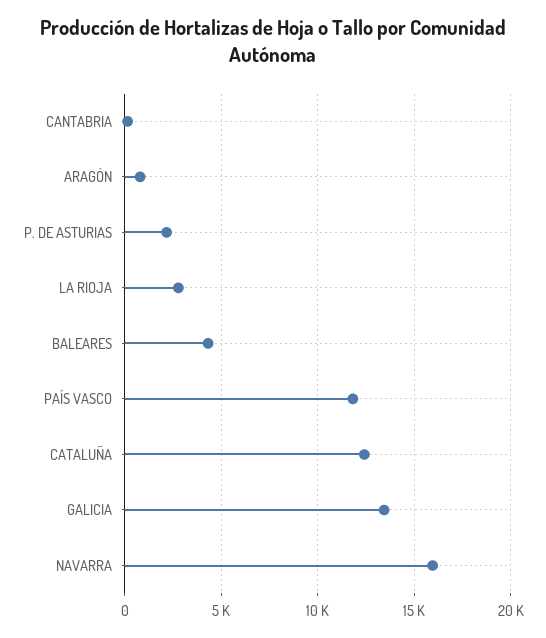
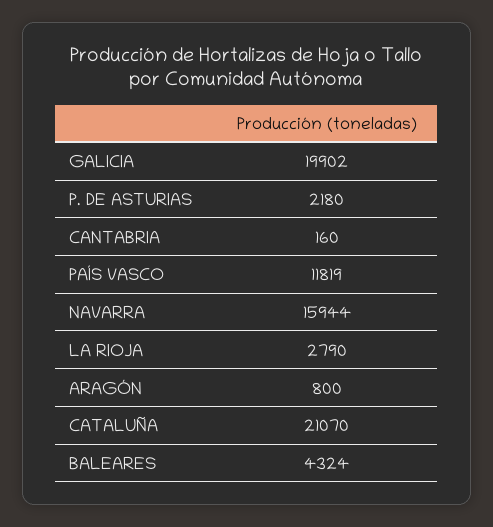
  {
    "CANTABRIA": 160,
    "ARAGÓN": 800,
    "P. DE ASTURIAS": 2180,
    "LA RIOJA": 2790,
    "BALEARES": 4324,
    "PAÍS VASCO": 11819,
-   "CATALUÑA": 12500,
+   "CATALUÑA": 21070,
-   "GALICIA": 13500,
+   "GALICIA": 19902,
    "NAVARRA": 15944
  }

